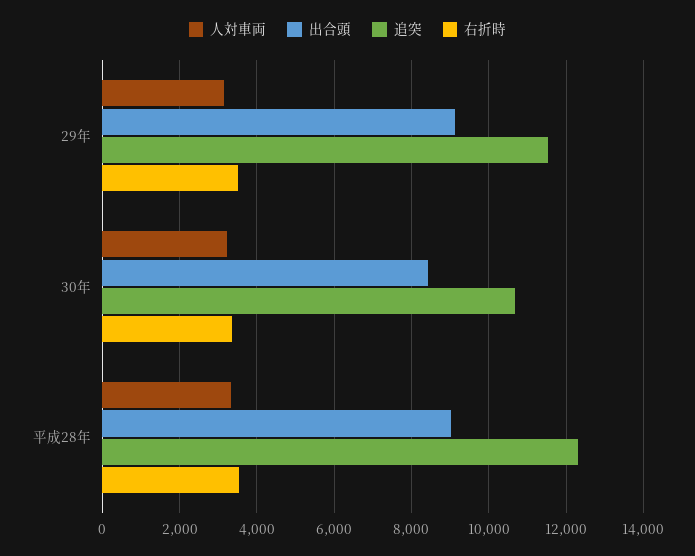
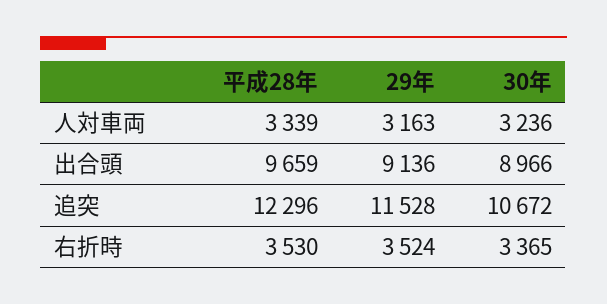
  {
    "人対車両": {
      "29年": 3163,
      "30年": 3236,
      "平成28年": 3339
    },
    "出合頭": {
      "29年": 9136,
-     "30年": 8400,
+     "30年": 8966,
-     "平成28年": 9000
+     "平成28年": 9659
    },
    "追突": {
      "29年": 11528,
      "30年": 10672,
      "平成28年": 12296
    },
    "右折時": {
      "29年": 3524,
      "30年": 3365,
      "平成28年": 3530
    }
  }

